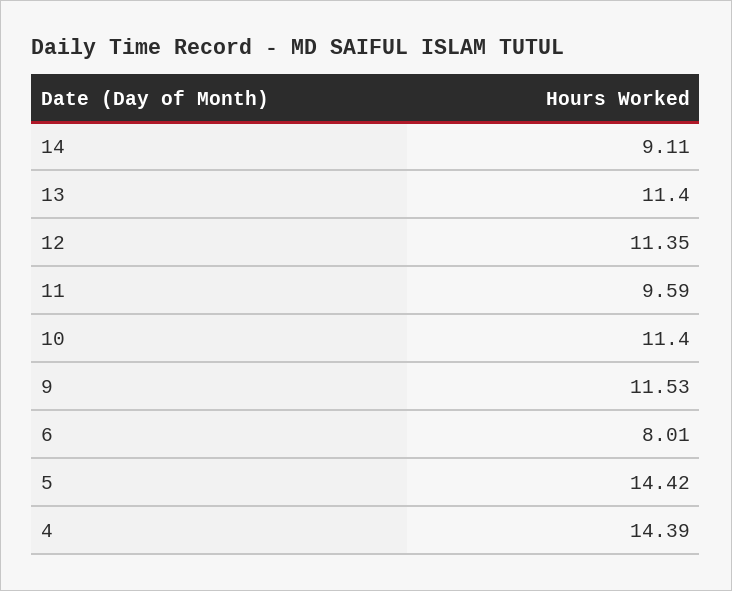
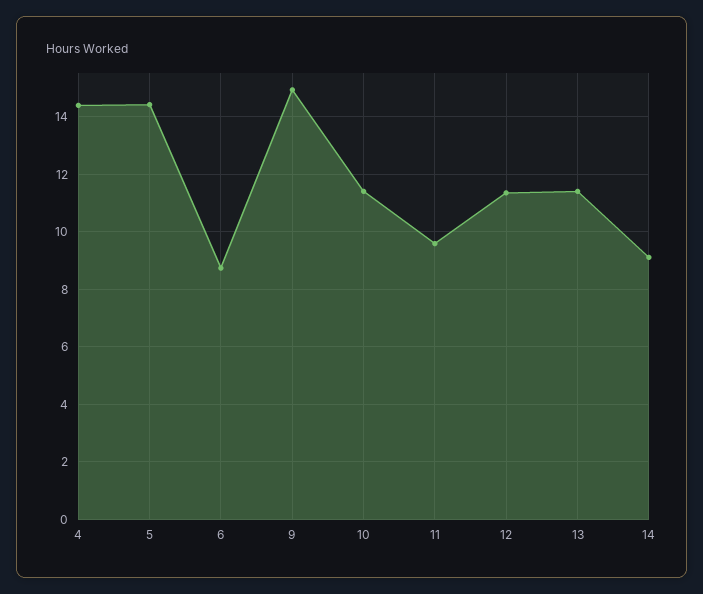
  {
    "14": 9.11,
    "13": 11.4,
    "12": 11.35,
    "11": 9.59,
    "10": 11.4,
-   "9": 11.53,
+   "9": 15,
-   "6": 8.01,
+   "6": 8.75,
    "5": 14.42,
    "4": 14.39
  }

